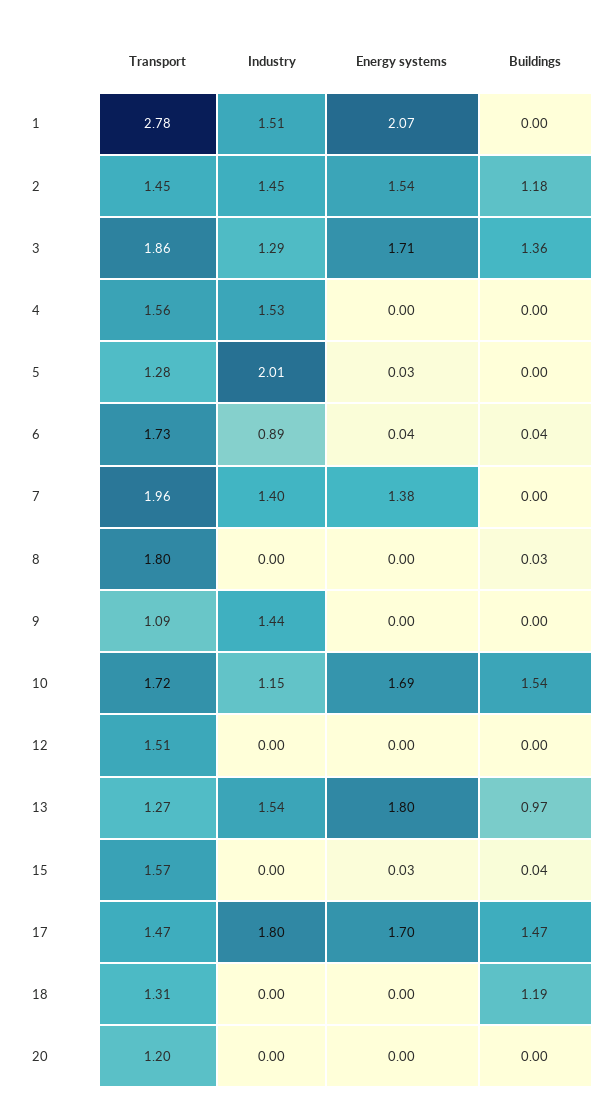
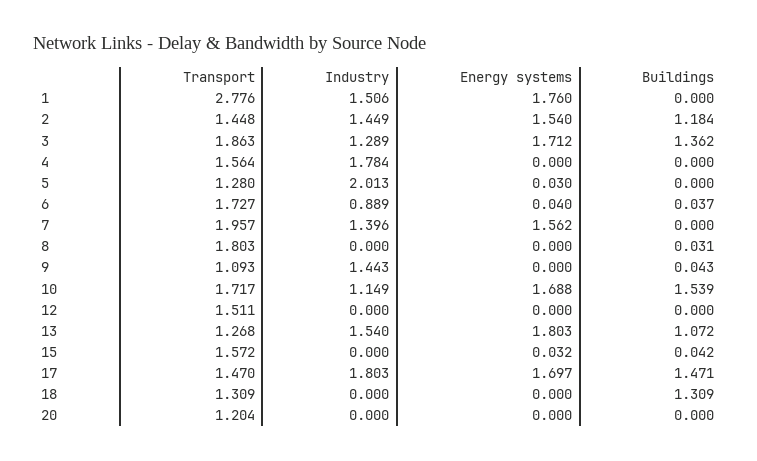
  {
    "Transport": {
      "1": 2.776,
      "2": 1.448,
      "3": 1.863,
      "4": 1.564,
      "5": 1.28,
      "6": 1.727,
      "7": 1.957,
      "8": 1.803,
      "9": 1.093,
      "10": 1.717,
      "12": 1.511,
      "13": 1.268,
      "15": 1.572,
      "17": 1.47,
      "18": 1.309,
      "20": 1.204
    },
    "Industry": {
      "1": 1.506,
      "2": 1.449,
      "3": 1.289,
-     "4": 1.53,
+     "4": 1.784,
      "5": 2.013,
      "6": 0.889,
      "7": 1.396,
      "8": 0,
      "9": 1.443,
      "10": 1.149,
      "12": 0,
      "13": 1.54,
      "15": 0,
      "17": 1.803,
      "18": 0,
      "20": 0
    },
    "Energy systems": {
-     "1": 2.07,
+     "1": 1.76,
      "2": 1.54,
      "3": 1.712,
      "4": 0,
      "5": 0.03,
      "6": 0.04,
-     "7": 1.38,
+     "7": 1.562,
      "8": 0,
      "9": 0,
      "10": 1.688,
      "12": 0,
      "13": 1.803,
      "15": 0.032,
      "17": 1.697,
      "18": 0,
      "20": 0
    },
    "Buildings": {
      "1": 0,
      "2": 1.184,
      "3": 1.362,
      "4": 0,
      "5": 0,
      "6": 0.037,
      "7": 0,
      "8": 0.031,
-     "9": 0,
+     "9": 0.043,
      "10": 1.539,
      "12": 0,
-     "13": 0.97,
+     "13": 1.072,
      "15": 0.042,
      "17": 1.471,
-     "18": 1.19,
+     "18": 1.309,
      "20": 0
    }
  }

